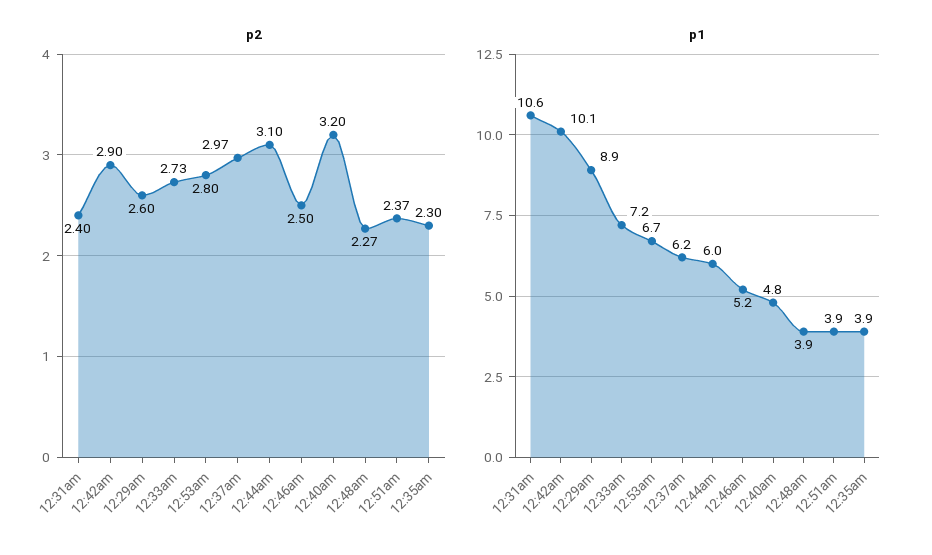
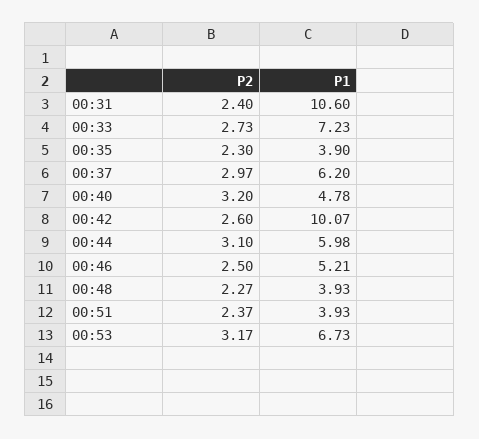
  {
    "p2": {
      "12:31am": 2.4,
-     "12:42am": 2.9,
+     "12:42am": 2.6,
-     "12:29am": 2.6,
      "12:33am": 2.73,
-     "12:53am": 2.8,
+     "12:53am": 3.17,
      "12:37am": 2.97,
      "12:44am": 3.1,
      "12:46am": 2.5,
      "12:40am": 3.2,
      "12:48am": 2.27,
      "12:51am": 2.37,
      "12:35am": 2.3
    },
    "p1": {
      "12:31am": 10.6,
      "12:42am": 10.07,
-     "12:29am": 8.9,
      "12:33am": 7.23,
      "12:53am": 6.73,
      "12:37am": 6.2,
      "12:44am": 5.98,
      "12:46am": 5.21,
      "12:40am": 4.78,
      "12:48am": 3.93,
      "12:51am": 3.93,
      "12:35am": 3.9
    }
  }

